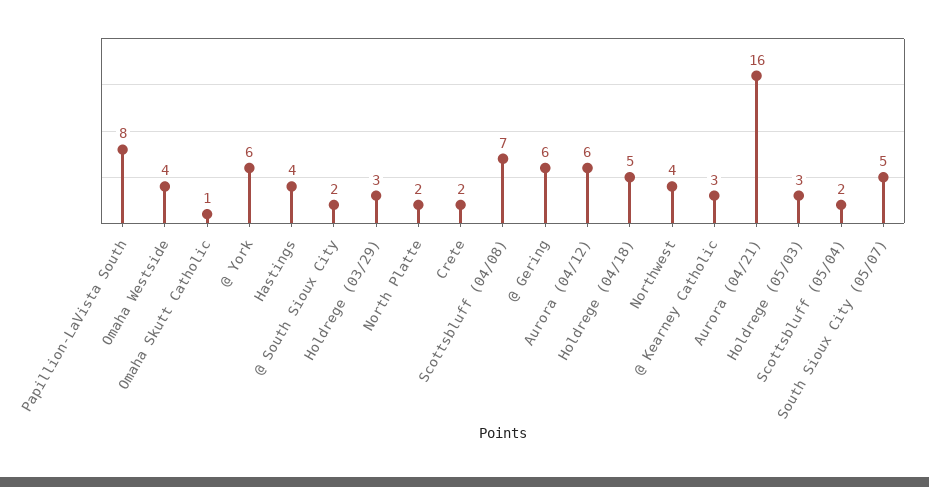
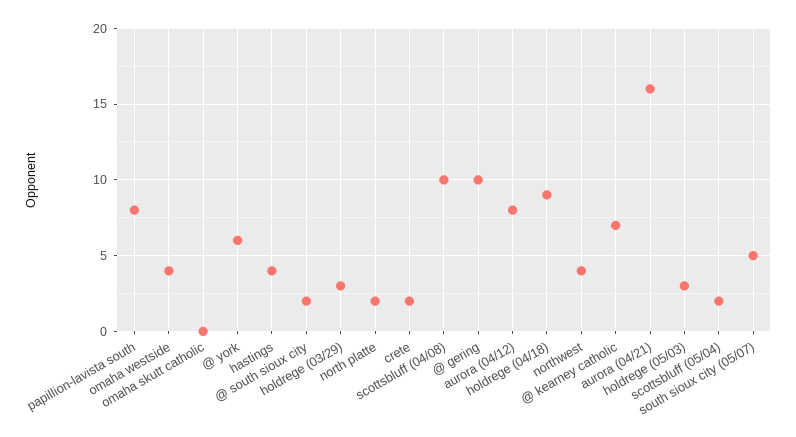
  {
    "Papillion-LaVista South": 8,
    "Omaha Westside": 4,
-   "Omaha Skutt Catholic": 1,
+   "Omaha Skutt Catholic": 0,
    "@ York": 6,
    "Hastings": 4,
    "@ South Sioux City": 2,
    "Holdrege (03/29)": 3,
    "North Platte": 2,
    "Crete": 2,
-   "Scottsbluff (04/08)": 7,
+   "Scottsbluff (04/08)": 10,
-   "@ Gering": 6,
+   "@ Gering": 10,
-   "Aurora (04/12)": 6,
+   "Aurora (04/12)": 8,
-   "Holdrege (04/18)": 5,
+   "Holdrege (04/18)": 9,
    "Northwest": 4,
-   "@ Kearney Catholic": 3,
+   "@ Kearney Catholic": 7,
    "Aurora (04/21)": 16,
    "Holdrege (05/03)": 3,
    "Scottsbluff (05/04)": 2,
    "South Sioux City (05/07)": 5
  }

